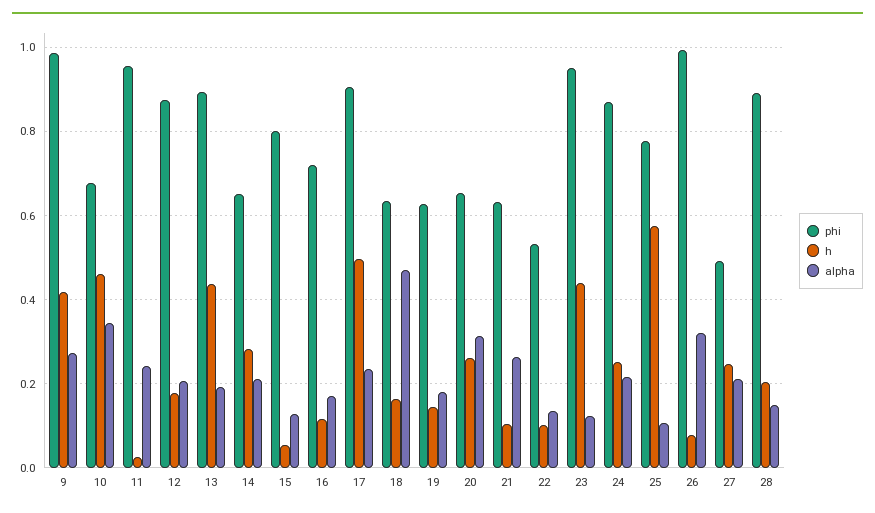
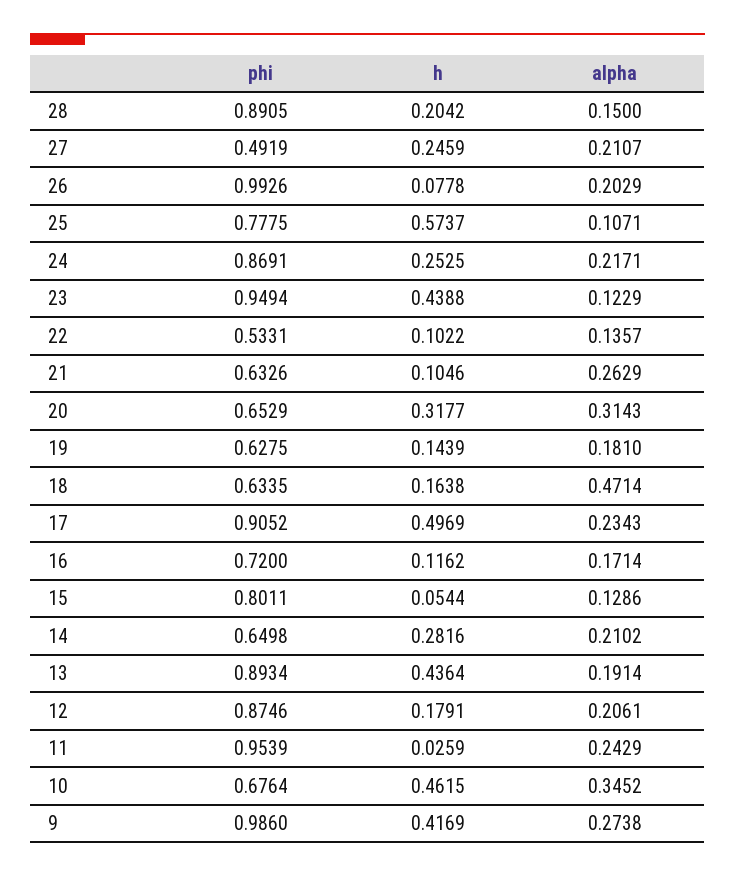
  {
    "phi": {
      "9": 0.986,
      "10": 0.6764,
      "11": 0.9539,
      "12": 0.8746,
      "13": 0.8934,
      "14": 0.6498,
      "15": 0.8011,
      "16": 0.72,
      "17": 0.9052,
      "18": 0.6335,
      "19": 0.6275,
      "20": 0.6529,
      "21": 0.6326,
      "22": 0.5331,
      "23": 0.9494,
      "24": 0.8691,
      "25": 0.7775,
      "26": 0.9926,
      "27": 0.4919,
      "28": 0.8905
    },
    "h": {
      "9": 0.4169,
      "10": 0.4615,
      "11": 0.0259,
      "12": 0.1791,
      "13": 0.4364,
      "14": 0.2816,
      "15": 0.0544,
      "16": 0.1162,
      "17": 0.4969,
      "18": 0.1638,
      "19": 0.1439,
-     "20": 0.26,
+     "20": 0.3177,
      "21": 0.1046,
      "22": 0.1022,
      "23": 0.4388,
      "24": 0.2525,
      "25": 0.5737,
      "26": 0.0778,
      "27": 0.2459,
      "28": 0.2042
    },
    "alpha": {
      "9": 0.2738,
      "10": 0.3452,
      "11": 0.2429,
      "12": 0.2061,
      "13": 0.1914,
      "14": 0.2102,
      "15": 0.1286,
      "16": 0.1714,
      "17": 0.2343,
      "18": 0.4714,
      "19": 0.181,
      "20": 0.3143,
      "21": 0.2629,
      "22": 0.1357,
      "23": 0.1229,
      "24": 0.2171,
      "25": 0.1071,
-     "26": 0.32,
+     "26": 0.2029,
      "27": 0.2107,
      "28": 0.15
    }
  }

